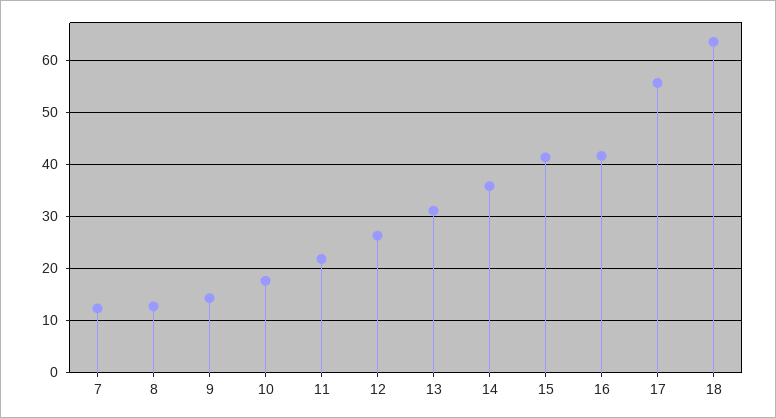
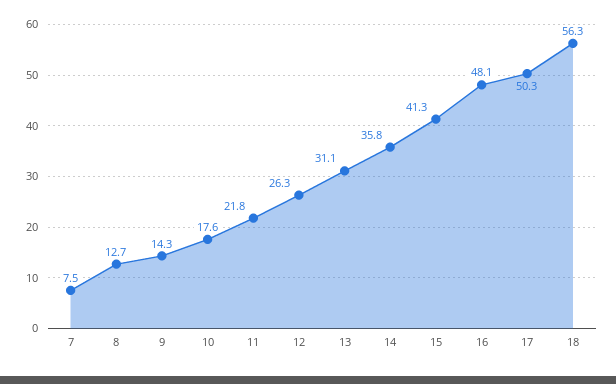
  {
-   "7": 12,
+   "7": 7.5,
    "8": 12.7,
    "9": 14.3,
    "10": 17.6,
    "11": 21.8,
    "12": 26.3,
    "13": 31.1,
    "14": 35.8,
    "15": 41.3,
-   "16": 42,
+   "16": 48.1,
-   "17": 56,
+   "17": 50.3,
-   "18": 64
+   "18": 56.3
  }

